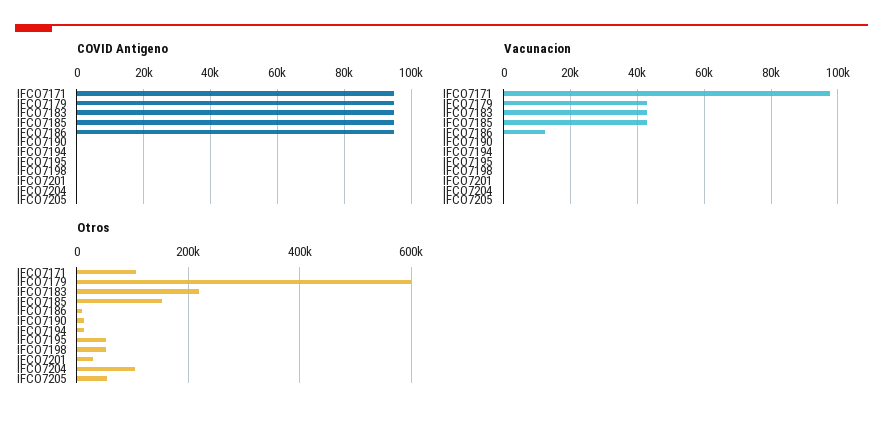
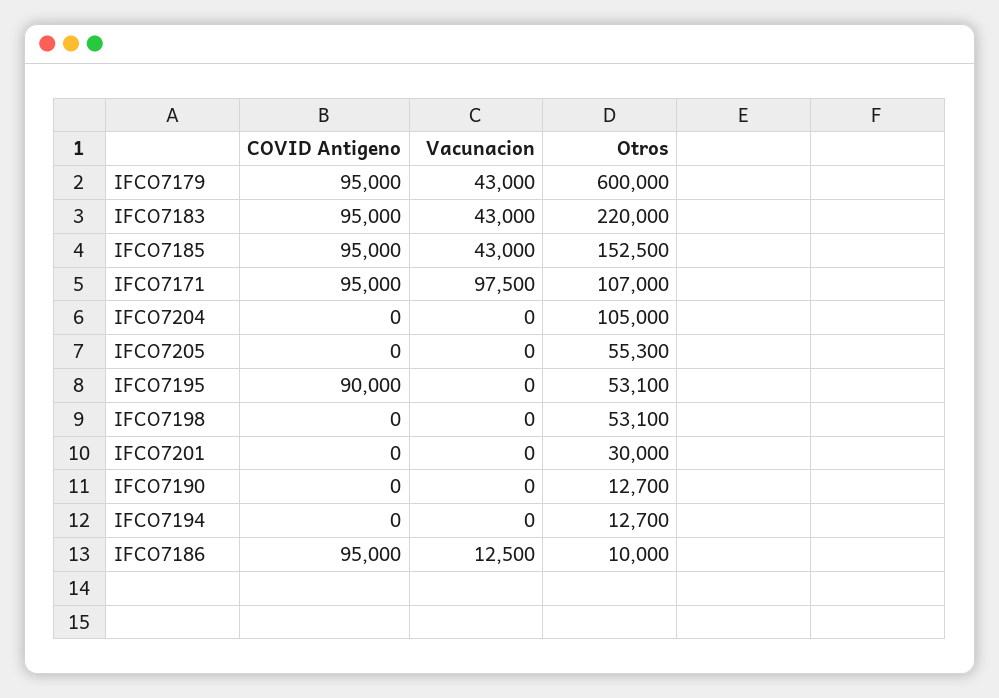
  {
    "COVID Antigeno": {
      "IFCO7171": 95000,
      "IFCO7179": 95000,
      "IFCO7183": 95000,
      "IFCO7185": 95000,
      "IFCO7186": 95000,
      "IFCO7190": 0,
      "IFCO7194": 0,
-     "IFCO7195": 0,
+     "IFCO7195": 90000,
      "IFCO7198": 0,
      "IFCO7201": 0,
      "IFCO7204": 0,
      "IFCO7205": 0
    },
    "Vacunacion": {
      "IFCO7171": 97500,
      "IFCO7179": 43000,
      "IFCO7183": 43000,
      "IFCO7185": 43000,
      "IFCO7186": 12500,
      "IFCO7190": 0,
      "IFCO7194": 0,
      "IFCO7195": 0,
      "IFCO7198": 0,
      "IFCO7201": 0,
      "IFCO7204": 0,
      "IFCO7205": 0
    },
    "Otros": {
      "IFCO7171": 107000,
      "IFCO7179": 600000,
      "IFCO7183": 220000,
      "IFCO7185": 152500,
      "IFCO7186": 10000,
      "IFCO7190": 12700,
      "IFCO7194": 12700,
      "IFCO7195": 53100,
      "IFCO7198": 53100,
      "IFCO7201": 30000,
      "IFCO7204": 105000,
      "IFCO7205": 55300
    }
  }

